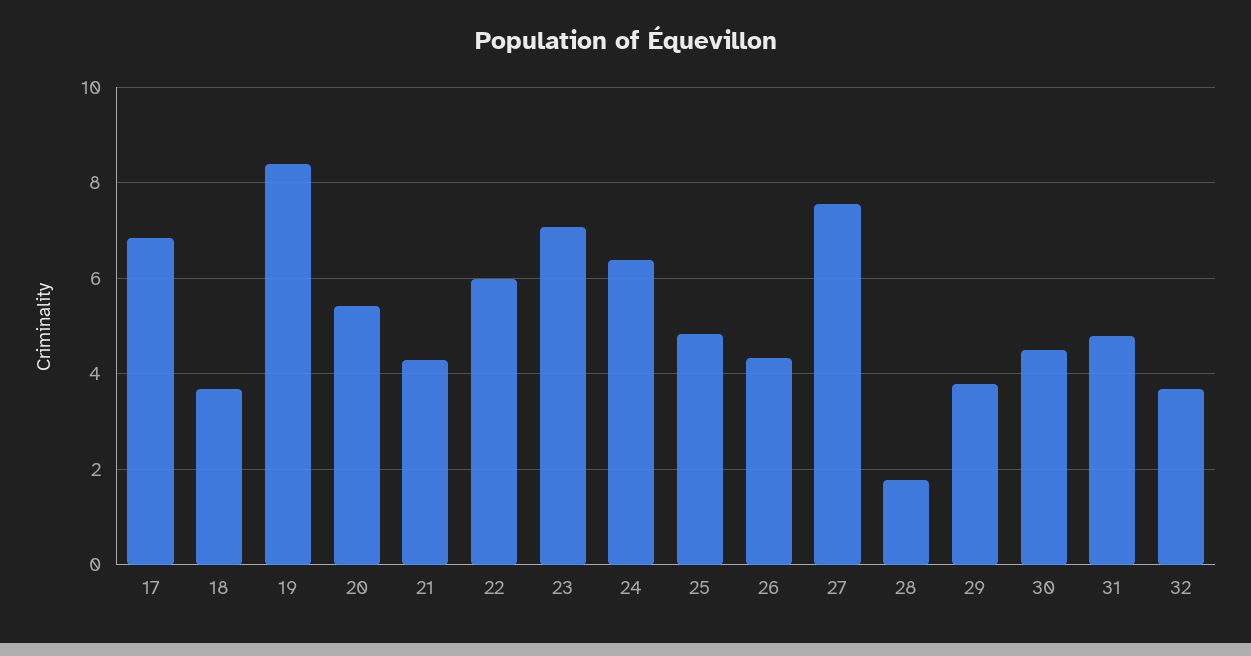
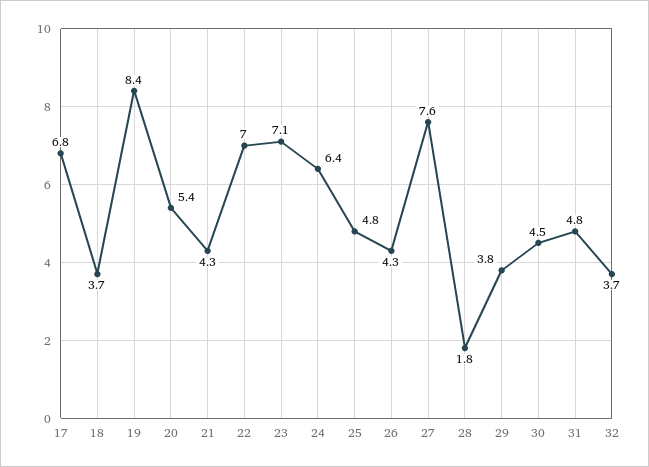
  {
    "17": 6.8,
    "18": 3.7,
    "19": 8.4,
    "20": 5.4,
    "21": 4.3,
-   "22": 6,
+   "22": 7,
    "23": 7.1,
    "24": 6.4,
    "25": 4.8,
    "26": 4.3,
    "27": 7.6,
    "28": 1.8,
    "29": 3.8,
    "30": 4.5,
    "31": 4.8,
    "32": 3.7
  }

